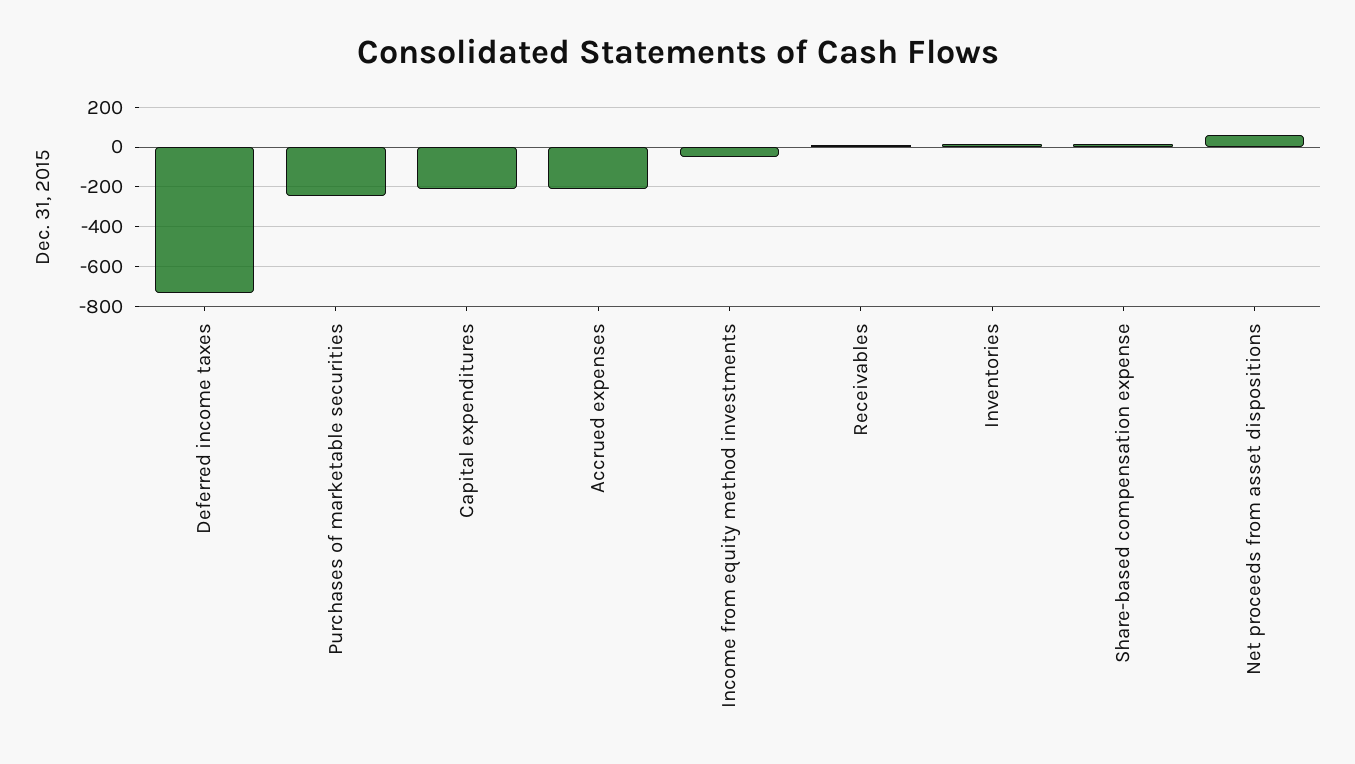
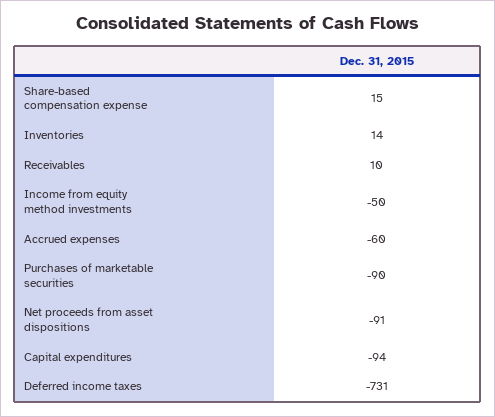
  {
    "Deferred income taxes": -731,
-   "Purchases of marketable securities": -250,
+   "Purchases of marketable securities": -90,
-   "Capital expenditures": -200,
+   "Capital expenditures": -94,
-   "Accrued expenses": -200,
+   "Accrued expenses": -60,
    "Income from equity method investments": -50,
    "Receivables": 10,
    "Inventories": 14,
    "Share-based compensation expense": 15,
-   "Net proceeds from asset dispositions": 50
+   "Net proceeds from asset dispositions": -91
  }

